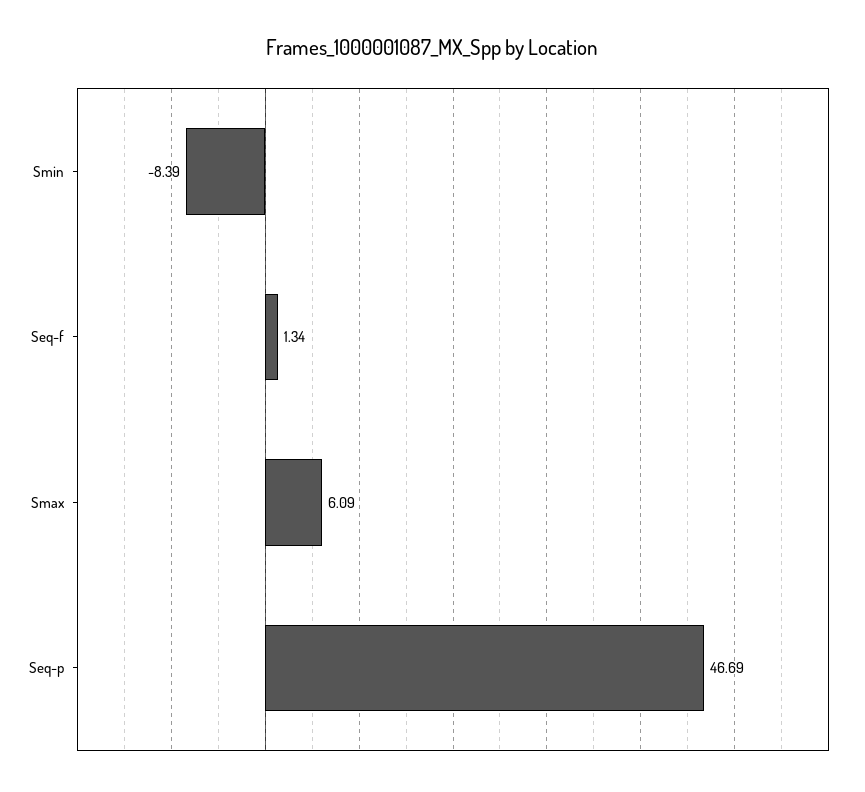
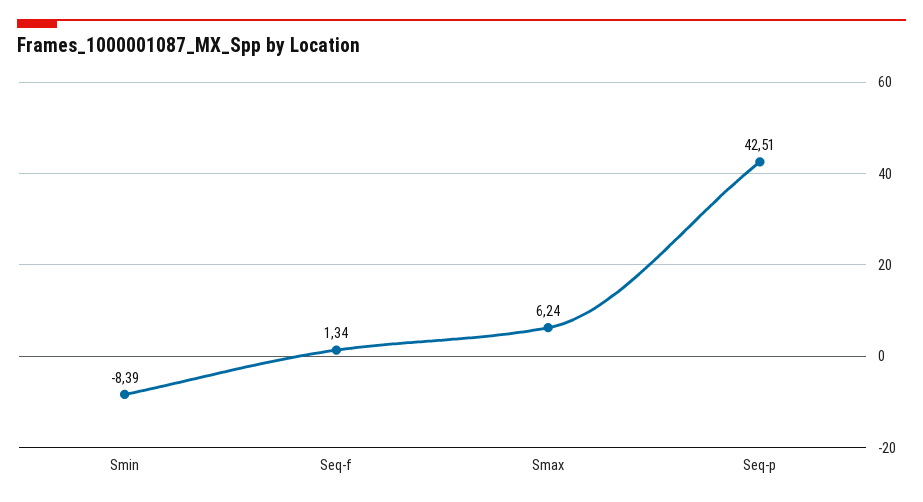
  {
    "Smin": -8.39,
    "Seq-f": 1.34,
-   "Smax": 6.09,
+   "Smax": 6.24,
-   "Seq-p": 46.69
+   "Seq-p": 42.51
  }

